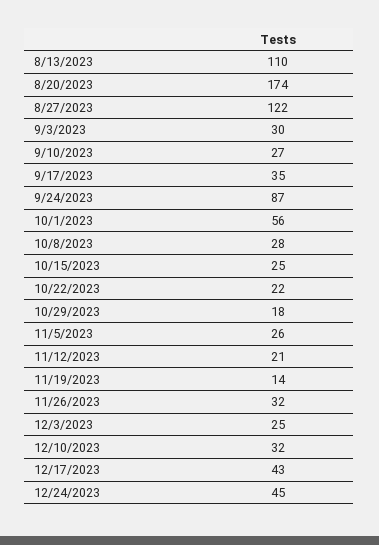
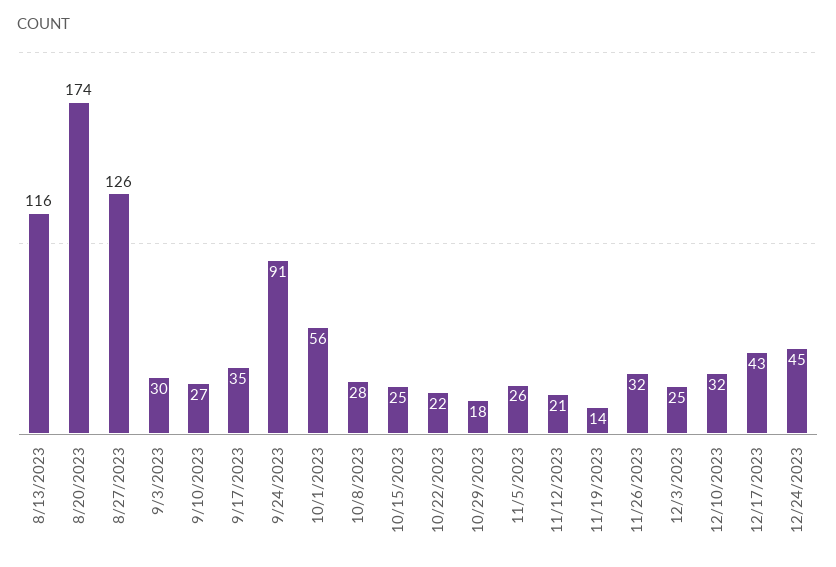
  {
-   "8/13/2023": 110,
+   "8/13/2023": 116,
    "8/20/2023": 174,
-   "8/27/2023": 122,
+   "8/27/2023": 126,
    "9/3/2023": 30,
    "9/10/2023": 27,
    "9/17/2023": 35,
-   "9/24/2023": 87,
+   "9/24/2023": 91,
    "10/1/2023": 56,
    "10/8/2023": 28,
    "10/15/2023": 25,
    "10/22/2023": 22,
    "10/29/2023": 18,
    "11/5/2023": 26,
    "11/12/2023": 21,
    "11/19/2023": 14,
    "11/26/2023": 32,
    "12/3/2023": 25,
    "12/10/2023": 32,
    "12/17/2023": 43,
    "12/24/2023": 45
  }

